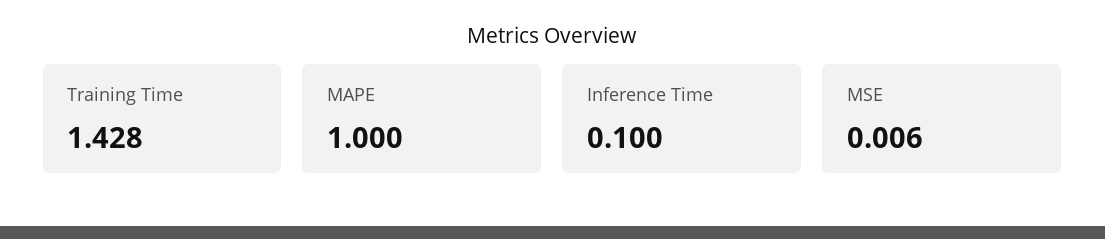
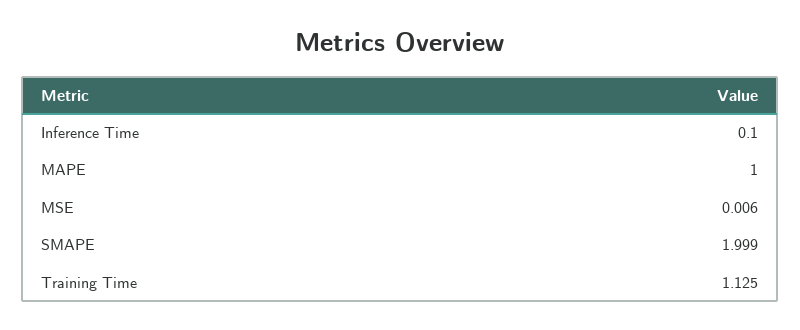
  {
-   "Training Time": 1.428,
+   "Training Time": 1.125,
    "MAPE": 1,
    "Inference Time": 0.1,
-   "MSE": 0.006
+   "MSE": 0.006,
+   "SMAPE": 1.999
  }

